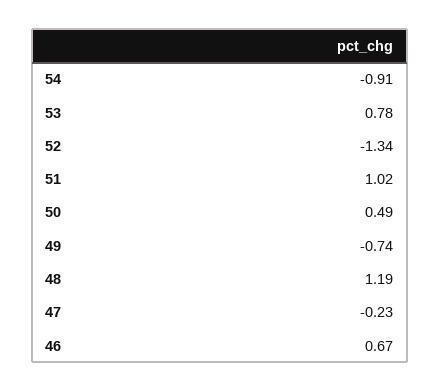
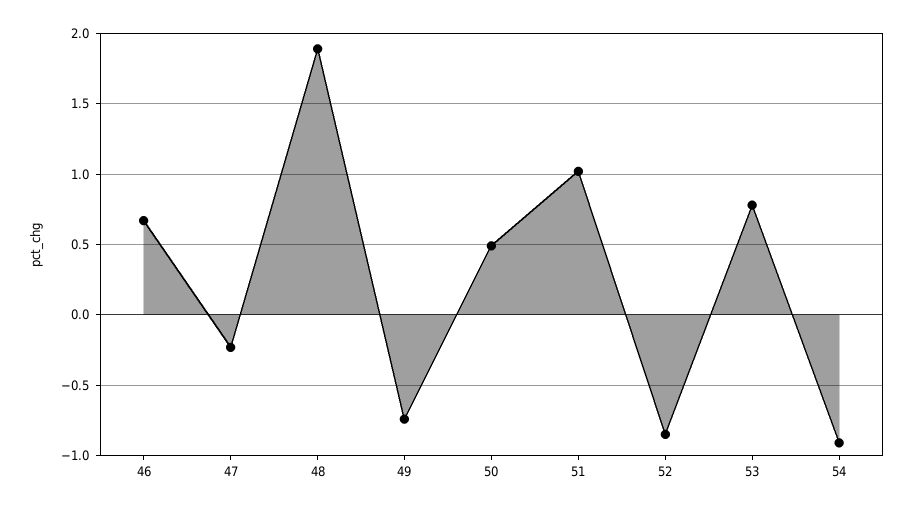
  {
    "54": -0.91,
    "53": 0.78,
-   "52": -1.34,
+   "52": -0.85,
    "51": 1.02,
    "50": 0.49,
    "49": -0.74,
-   "48": 1.19,
+   "48": 1.9,
    "47": -0.23,
    "46": 0.67
  }

